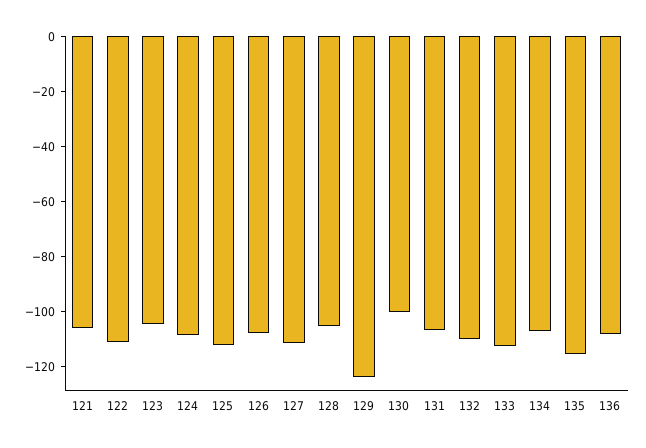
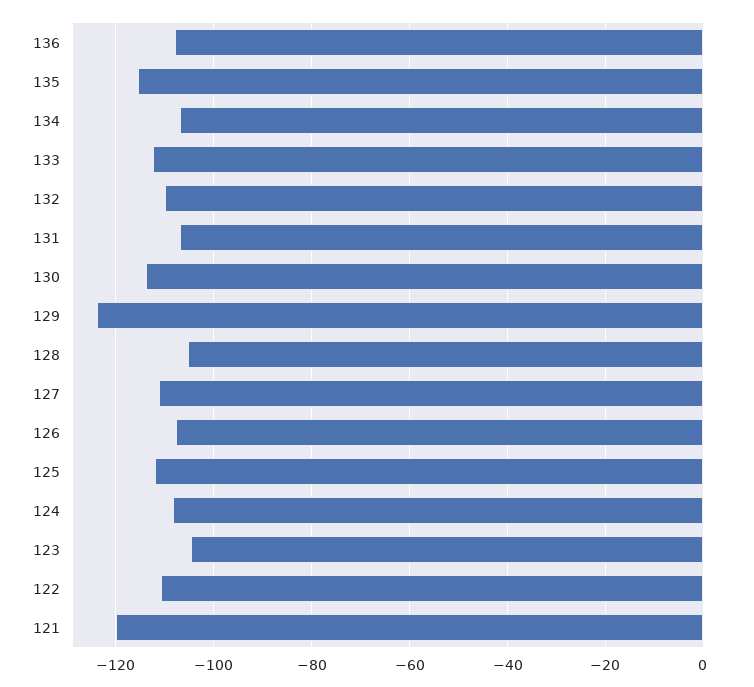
  {
-   "121": -105,
+   "121": -120,
    "122": -110,
    "123": -104,
    "124": -108,
    "125": -112,
    "126": -108,
    "127": -112,
    "128": -106,
    "129": -124,
-   "130": -100,
+   "130": -114,
    "131": -106,
    "132": -110,
    "133": -112,
    "134": -108,
    "135": -116,
    "136": -108
  }

